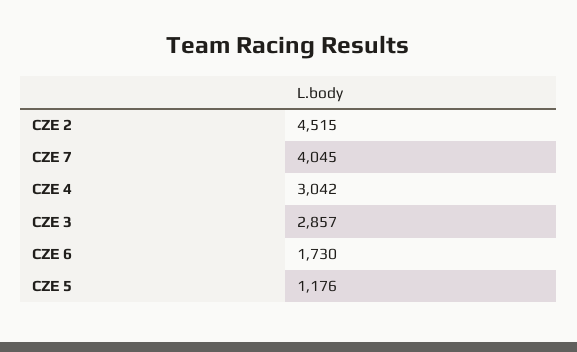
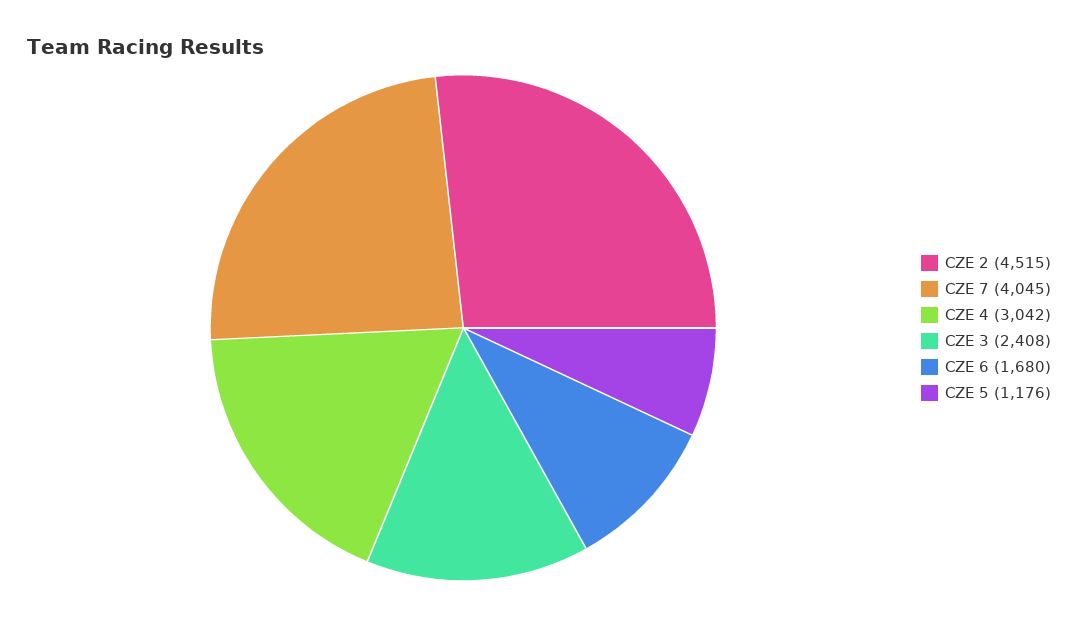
  {
    "CZE 2": 4515,
    "CZE 7": 4045,
    "CZE 4": 3042,
-   "CZE 3": 2857,
+   "CZE 3": 2408,
-   "CZE 6": 1730,
+   "CZE 6": 1680,
    "CZE 5": 1176
  }

